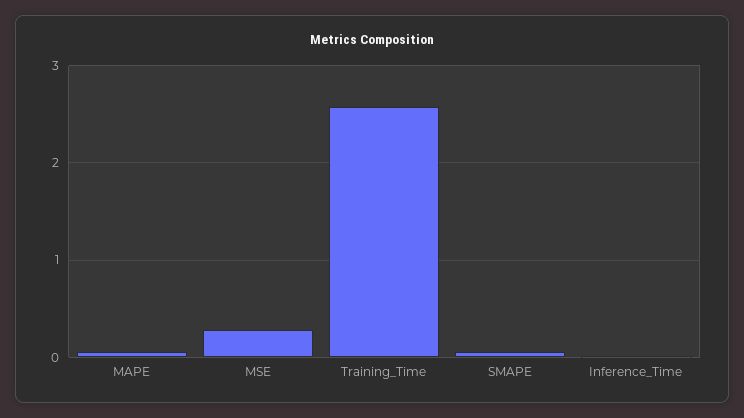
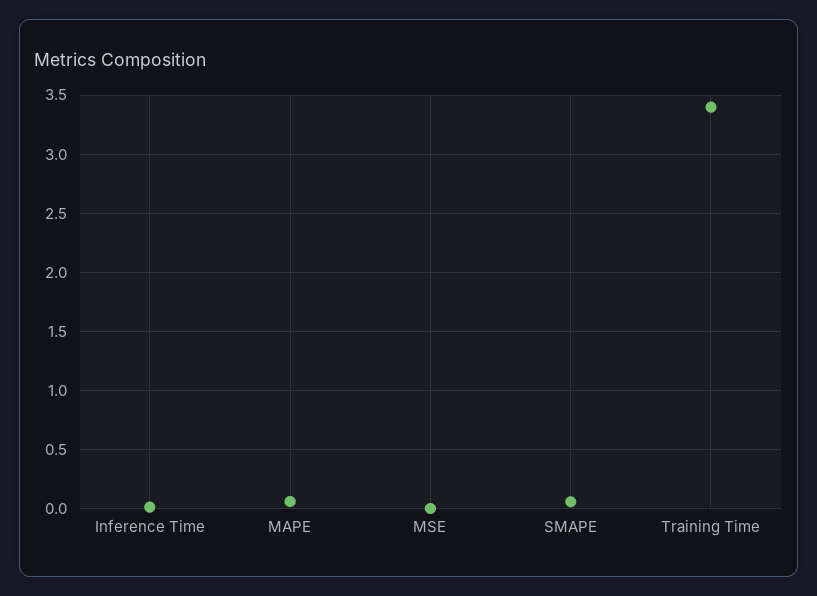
  {
    "MAPE": 0.1,
-   "MSE": 0.3,
+   "MSE": 0,
-   "Training_Time": 2.6,
+   "Training_Time": 3.4,
    "SMAPE": 0.1,
    "Inference_Time": 0
  }

